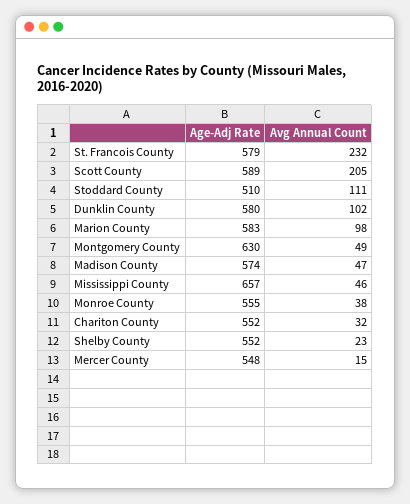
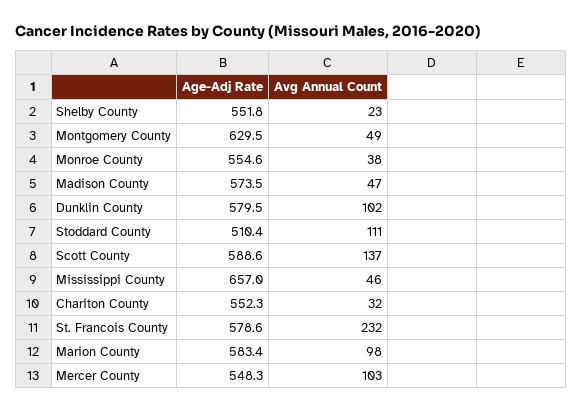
  {
    "Age-Adj Rate": {
      "St. Francois County": 578.6,
      "Scott County": 588.6,
      "Stoddard County": 510.4,
      "Dunklin County": 579.5,
      "Marion County": 583.4,
      "Montgomery County": 629.5,
      "Madison County": 573.5,
      "Mississippi County": 657,
      "Monroe County": 554.6,
      "Chariton County": 552.3,
      "Shelby County": 551.8,
      "Mercer County": 548.3
    },
    "Avg Annual Count": {
      "St. Francois County": 232,
-     "Scott County": 205,
+     "Scott County": 137,
      "Stoddard County": 111,
      "Dunklin County": 102,
      "Marion County": 98,
      "Montgomery County": 49,
      "Madison County": 47,
      "Mississippi County": 46,
      "Monroe County": 38,
      "Chariton County": 32,
      "Shelby County": 23,
-     "Mercer County": 15
+     "Mercer County": 103
    }
  }

